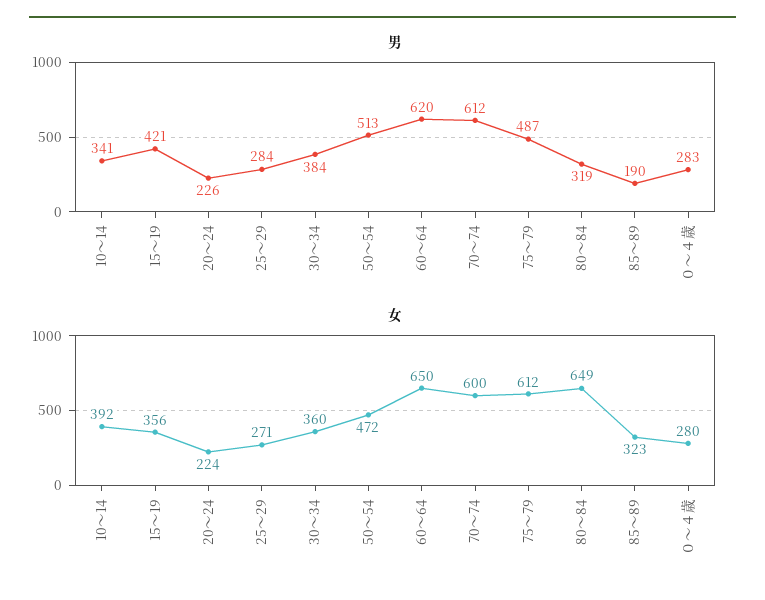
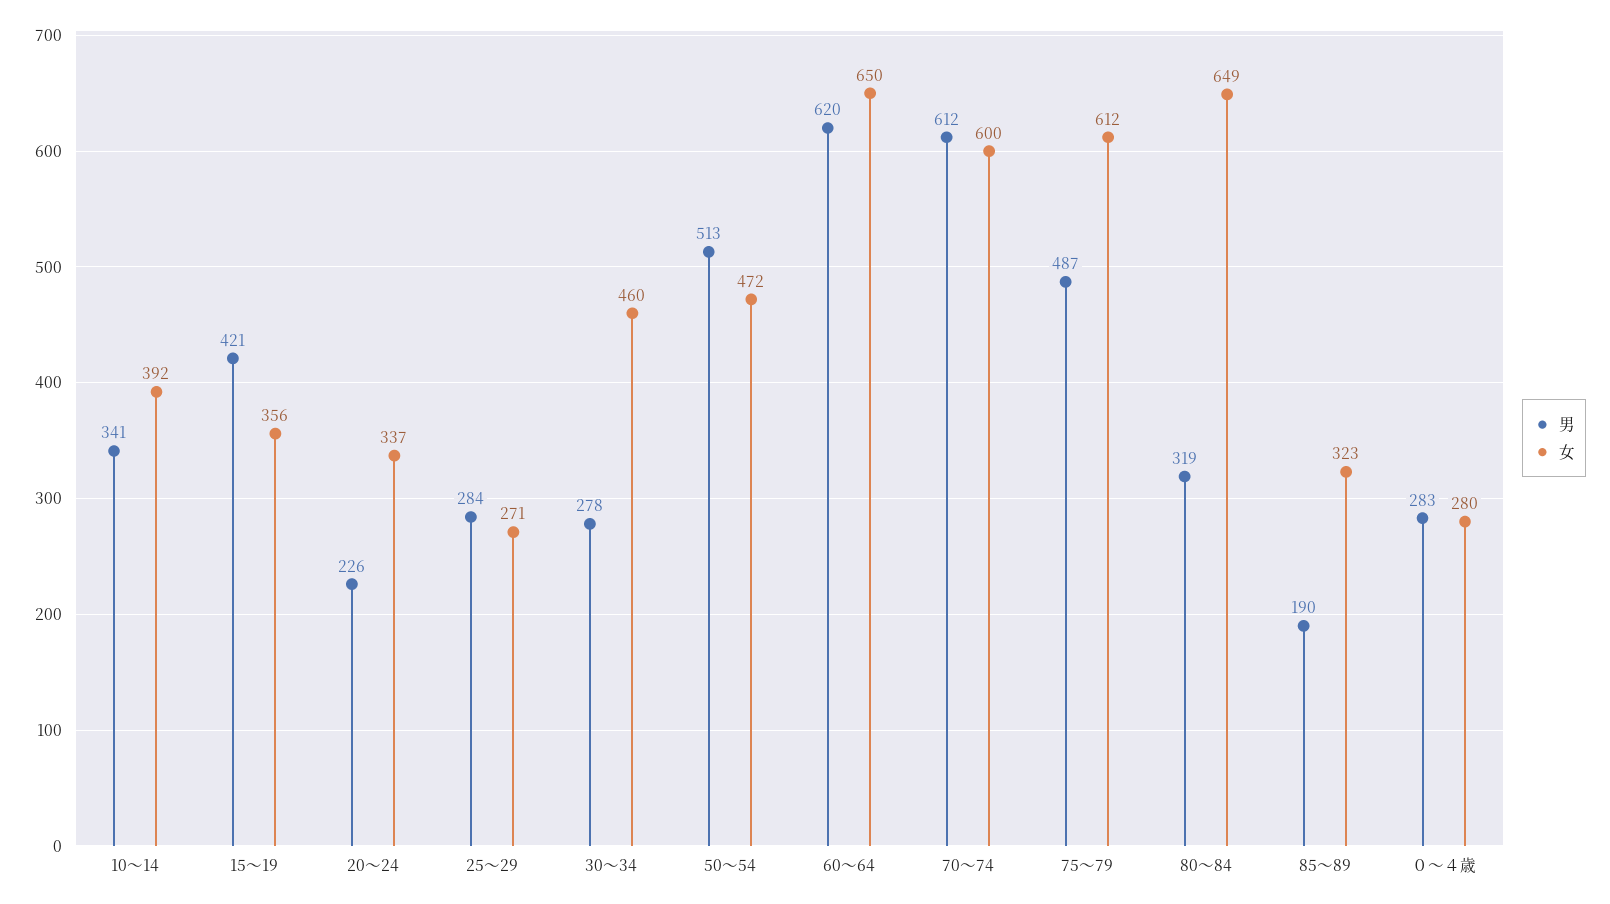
  {
    "男": {
      "10～14": 341,
      "15～19": 421,
      "20～24": 226,
      "25～29": 284,
-     "30～34": 384,
+     "30～34": 278,
      "50～54": 513,
      "60～64": 620,
      "70～74": 612,
      "75～79": 487,
      "80～84": 319,
      "85～89": 190,
      "０～４歳": 283
    },
    "女": {
      "10～14": 392,
      "15～19": 356,
-     "20～24": 224,
+     "20～24": 337,
      "25～29": 271,
-     "30～34": 360,
+     "30～34": 460,
      "50～54": 472,
      "60～64": 650,
      "70～74": 600,
      "75～79": 612,
      "80～84": 649,
      "85～89": 323,
      "０～４歳": 280
    }
  }

